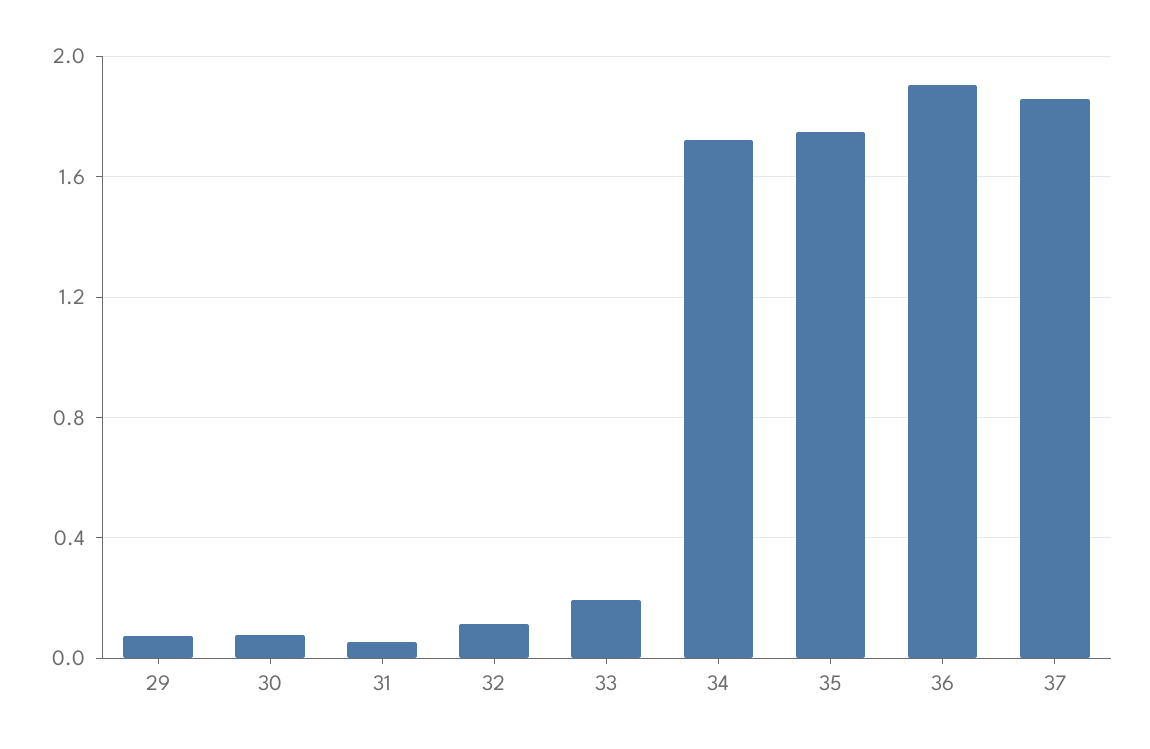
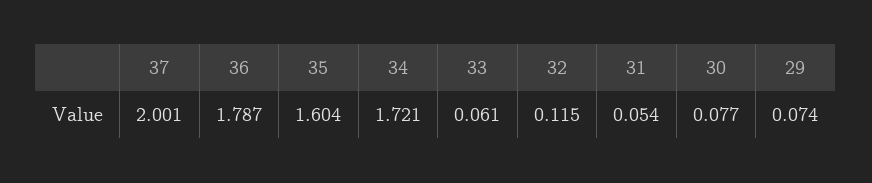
  {
    "29": 0.074,
    "30": 0.077,
    "31": 0.054,
    "32": 0.115,
-   "33": 0.2,
+   "33": 0.061,
    "34": 1.721,
-   "35": 1.75,
+   "35": 1.604,
-   "36": 1.9,
+   "36": 1.787,
-   "37": 1.85
+   "37": 2.001
  }

